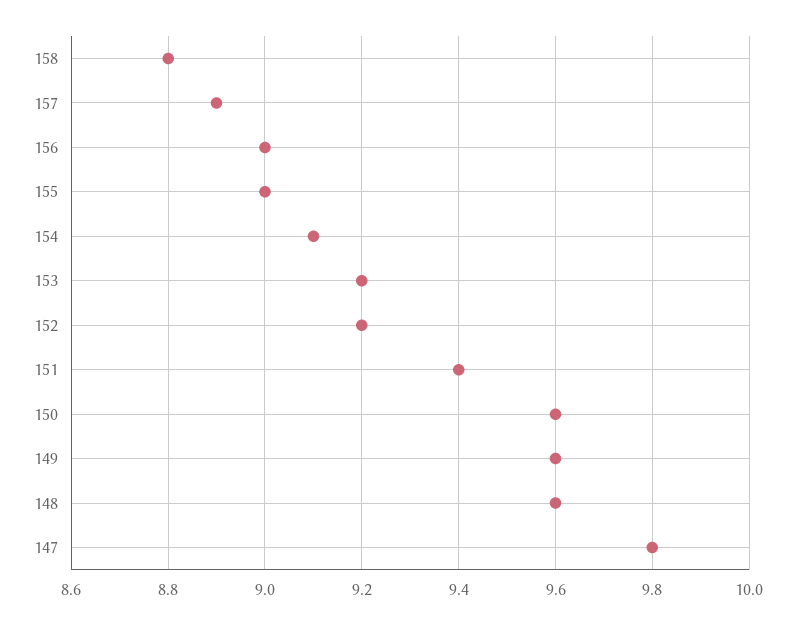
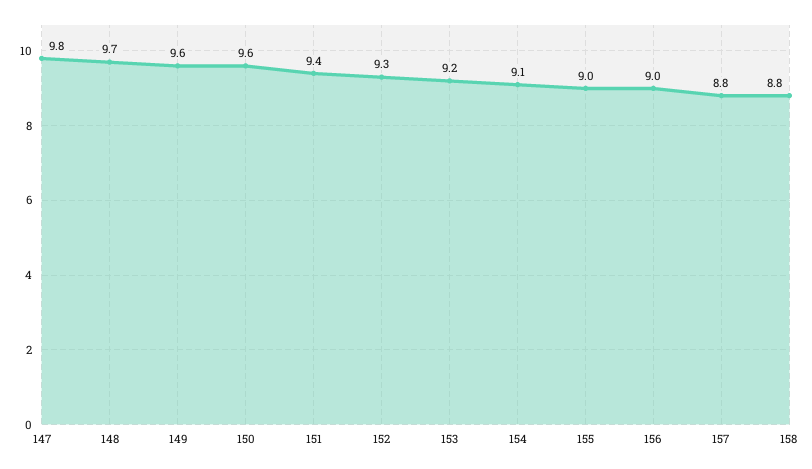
  {
    "158": 8.8,
-   "157": 8.9,
+   "157": 8.8,
    "156": 9,
    "155": 9,
    "154": 9.1,
    "153": 9.2,
-   "152": 9.2,
+   "152": 9.3,
    "151": 9.4,
    "150": 9.6,
    "149": 9.6,
-   "148": 9.6,
+   "148": 9.7,
    "147": 9.8
  }

